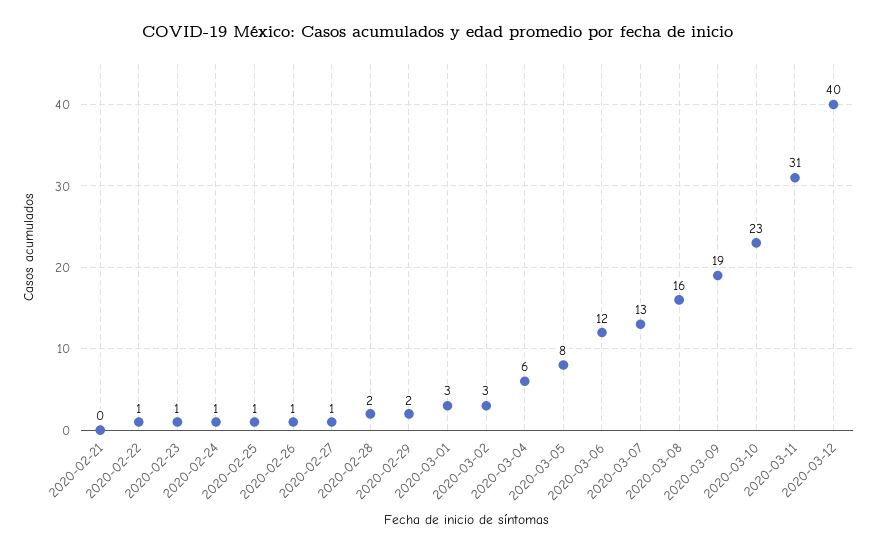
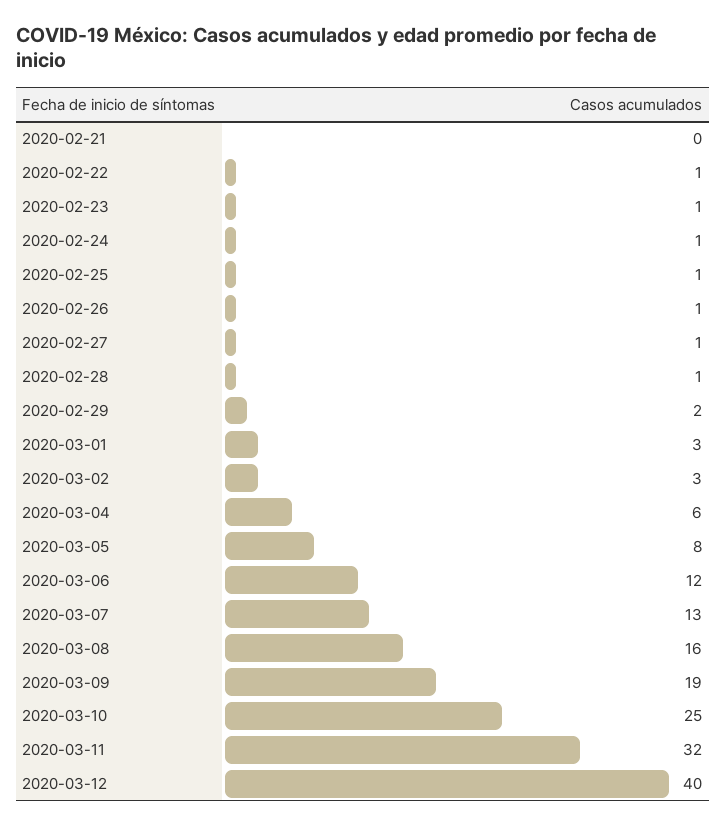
  {
    "2020-02-21": 0,
    "2020-02-22": 1,
    "2020-02-23": 1,
    "2020-02-24": 1,
    "2020-02-25": 1,
    "2020-02-26": 1,
    "2020-02-27": 1,
-   "2020-02-28": 2,
+   "2020-02-28": 1,
    "2020-02-29": 2,
    "2020-03-01": 3,
    "2020-03-02": 3,
    "2020-03-04": 6,
    "2020-03-05": 8,
    "2020-03-06": 12,
    "2020-03-07": 13,
    "2020-03-08": 16,
    "2020-03-09": 19,
-   "2020-03-10": 23,
+   "2020-03-10": 25,
-   "2020-03-11": 31,
+   "2020-03-11": 32,
    "2020-03-12": 40
  }

